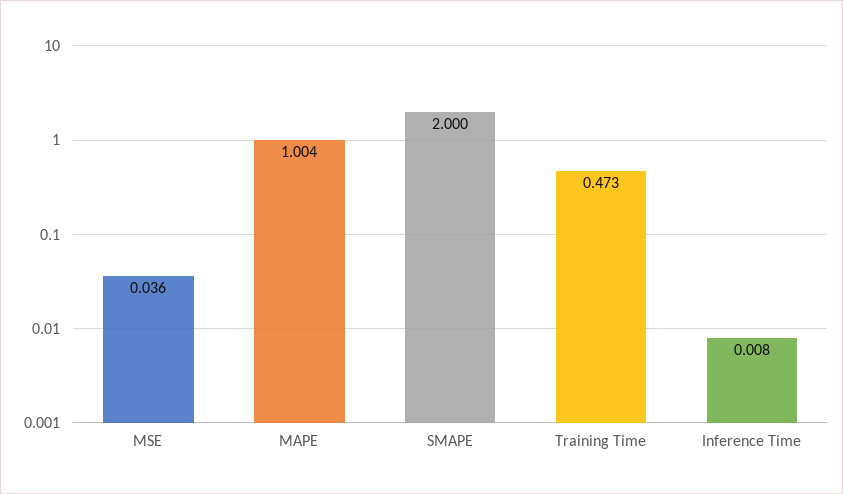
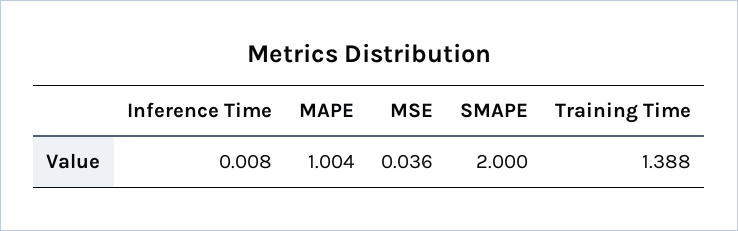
  {
    "MSE": 0.036,
    "MAPE": 1.004,
    "SMAPE": 2,
-   "Training Time": 0.473,
+   "Training Time": 1.388,
    "Inference Time": 0.008
  }

